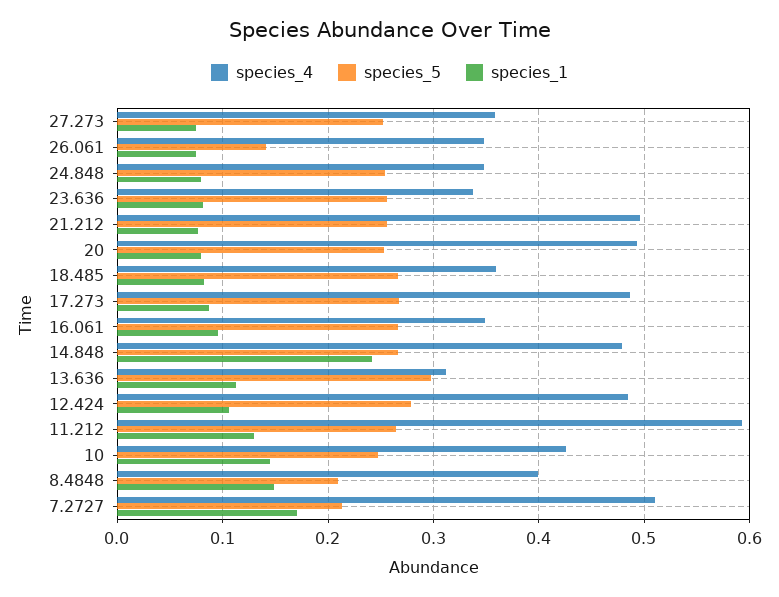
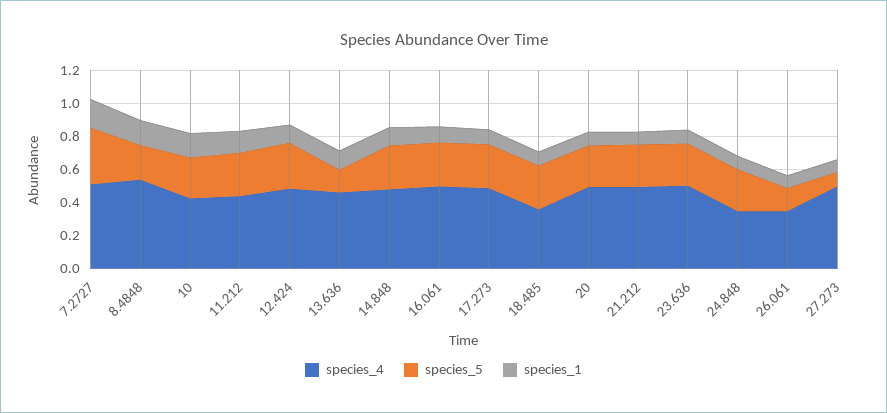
  {
    "species_4": {
-     "27.273": 0.36,
+     "27.273": 0.5,
      "26.061": 0.35,
      "24.848": 0.35,
-     "23.636": 0.34,
+     "23.636": 0.5,
      "21.212": 0.5,
      "20": 0.49,
      "18.485": 0.36,
      "17.273": 0.49,
-     "16.061": 0.35,
+     "16.061": 0.5,
      "14.848": 0.48,
-     "13.636": 0.31,
+     "13.636": 0.45,
      "12.424": 0.48,
-     "11.212": 0.59,
+     "11.212": 0.45,
      "10": 0.43,
-     "8.4848": 0.4,
+     "8.4848": 0.55,
      "7.2727": 0.51
    },
    "species_5": {
-     "27.273": 0.25,
+     "27.273": 0.1,
      "26.061": 0.14,
      "24.848": 0.25,
      "23.636": 0.26,
      "21.212": 0.26,
      "20": 0.25,
      "18.485": 0.27,
      "17.273": 0.27,
      "16.061": 0.27,
      "14.848": 0.27,
-     "13.636": 0.3,
+     "13.636": 0.15,
      "12.424": 0.28,
      "11.212": 0.26,
      "10": 0.25,
      "8.4848": 0.21,
-     "7.2727": 0.21
+     "7.2727": 0.35
    },
    "species_1": {
      "27.273": 0.07,
      "26.061": 0.07,
      "24.848": 0.08,
      "23.636": 0.08,
      "21.212": 0.08,
      "20": 0.08,
      "18.485": 0.08,
      "17.273": 0.09,
      "16.061": 0.1,
-     "14.848": 0.24,
+     "14.848": 0.1,
      "13.636": 0.11,
      "12.424": 0.11,
      "11.212": 0.13,
      "10": 0.15,
      "8.4848": 0.15,
      "7.2727": 0.17
    }
  }

